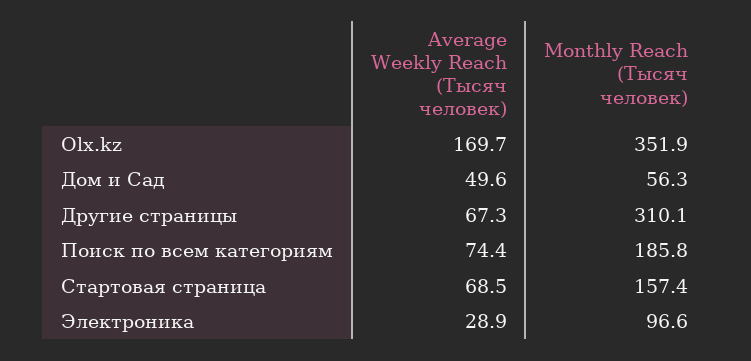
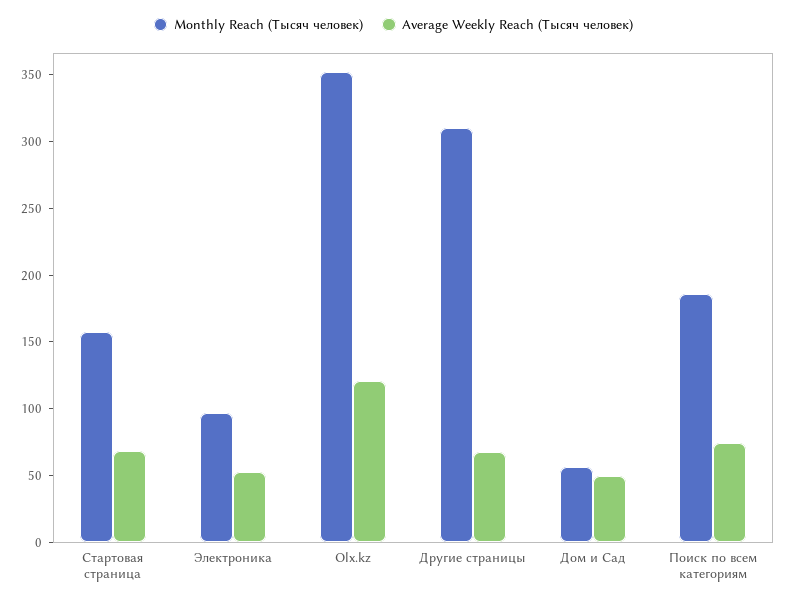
  {
    "Average Weekly Reach (Тысяч человек)": {
-     "Olx.kz": 169.7,
+     "Olx.kz": 120,
      "Дом и Сад": 49.6,
      "Другие страницы": 67.3,
      "Поиск по всем категориям": 74.4,
      "Стартовая страница": 68.5,
-     "Электроника": 28.9
+     "Электроника": 50
    },
    "Monthly Reach (Тысяч человек)": {
      "Olx.kz": 351.9,
      "Дом и Сад": 56.3,
      "Другие страницы": 310.1,
      "Поиск по всем категориям": 185.8,
      "Стартовая страница": 157.4,
      "Электроника": 96.6
    }
  }

